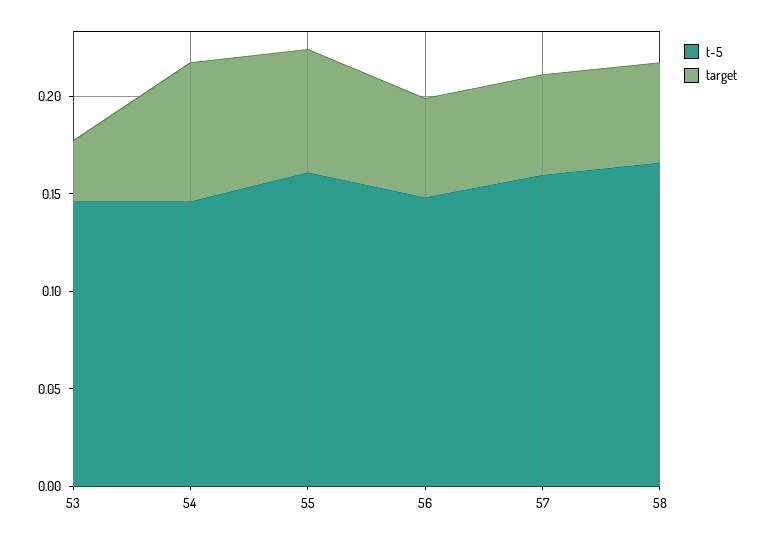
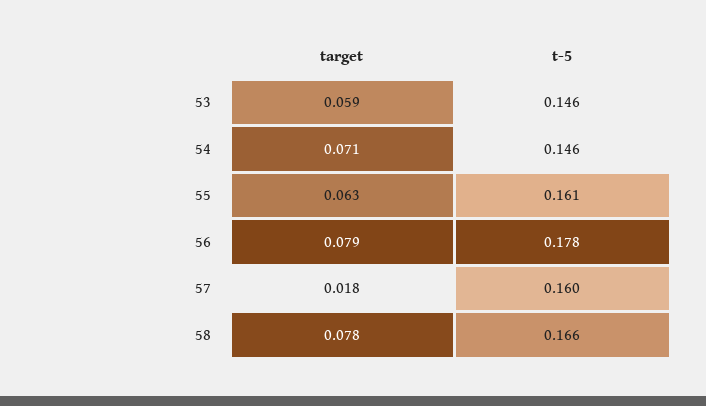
  {
    "t-5": {
      "53": 0.146,
      "54": 0.146,
      "55": 0.161,
-     "56": 0.15,
+     "56": 0.178,
      "57": 0.16,
      "58": 0.166
    },
    "target": {
-     "53": 0.03,
+     "53": 0.059,
      "54": 0.071,
      "55": 0.063,
-     "56": 0.05,
+     "56": 0.079,
-     "57": 0.05,
+     "57": 0.018,
-     "58": 0.05
+     "58": 0.078
    }
  }

